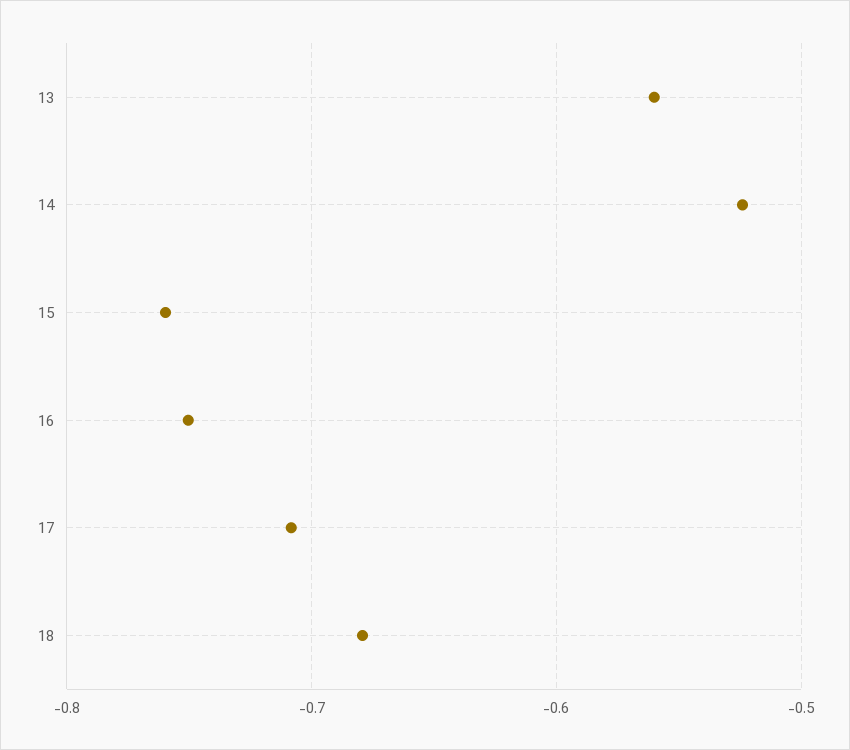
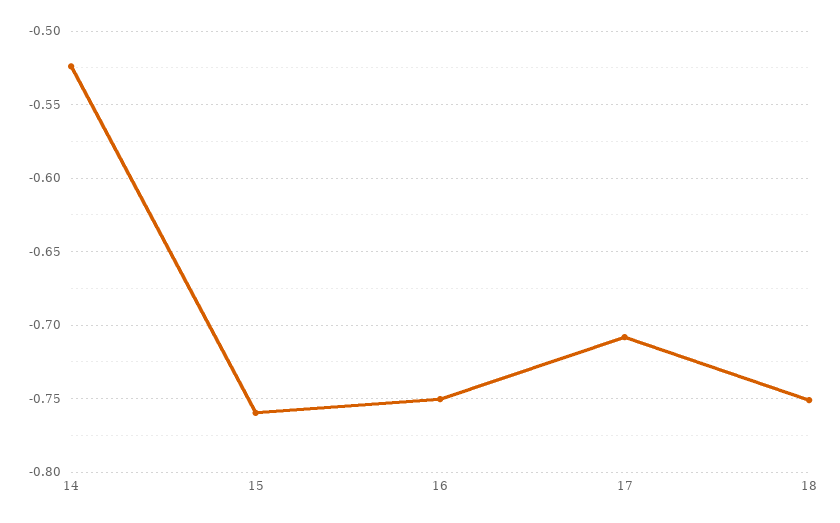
  {
-   "13": -0.56,
    "14": -0.525,
    "15": -0.76,
    "16": -0.75,
    "17": -0.71,
-   "18": -0.68
+   "18": -0.75
  }

